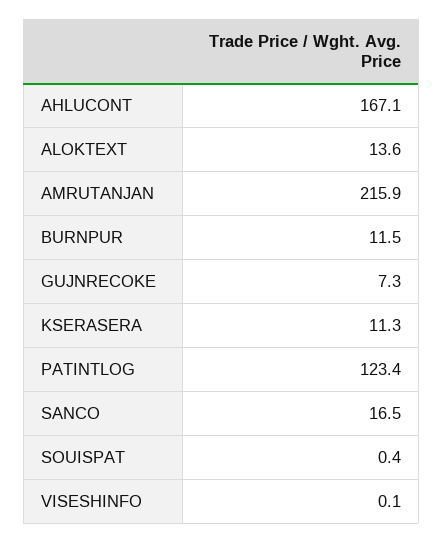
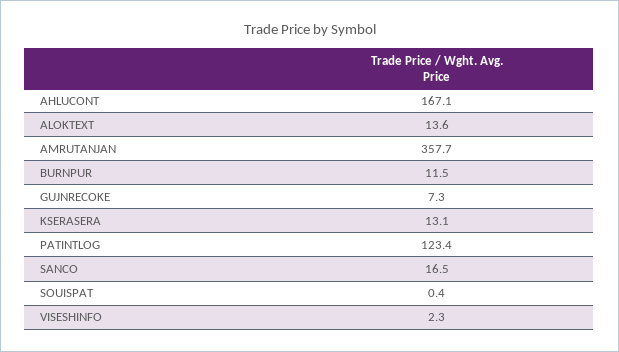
  {
    "AHLUCONT": 167.1,
    "ALOKTEXT": 13.6,
-   "AMRUTANJAN": 215.9,
+   "AMRUTANJAN": 357.7,
    "BURNPUR": 11.5,
    "GUJNRECOKE": 7.3,
-   "KSERASERA": 11.3,
+   "KSERASERA": 13.1,
    "PATINTLOG": 123.4,
    "SANCO": 16.5,
    "SOUISPAT": 0.4,
-   "VISESHINFO": 0.1
+   "VISESHINFO": 2.3
  }

